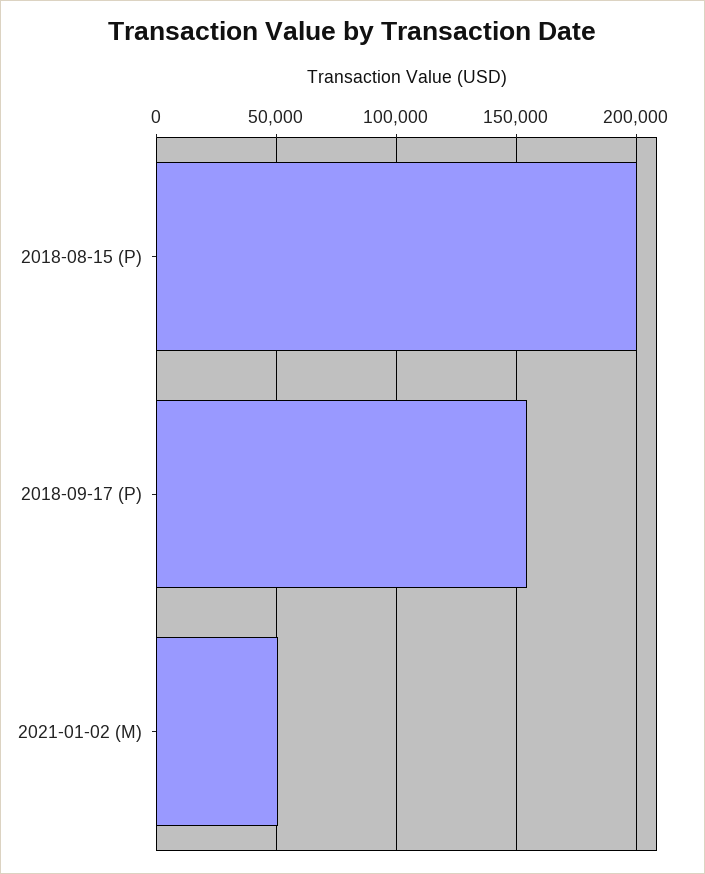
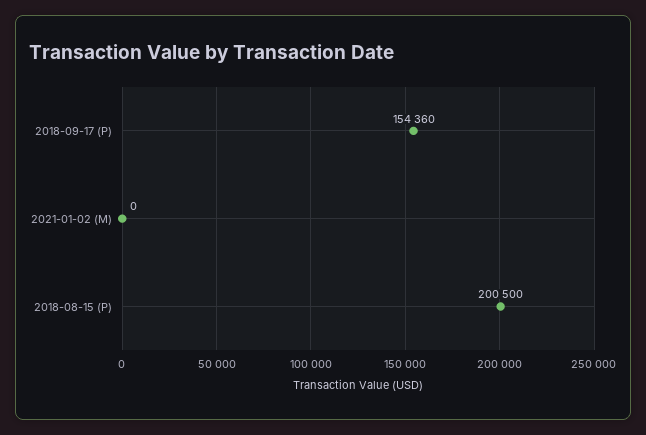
  {
    "2018-08-15 (P)": 200500,
    "2018-09-17 (P)": 154360,
-   "2021-01-02 (M)": 50000
+   "2021-01-02 (M)": 0
  }

